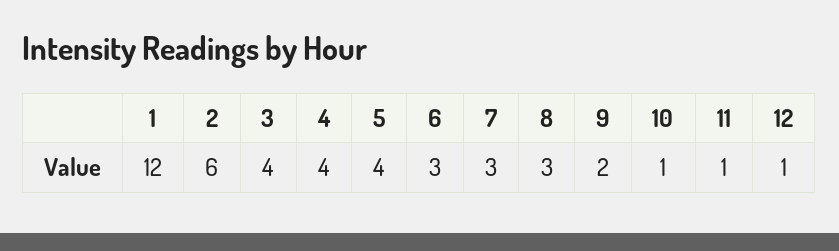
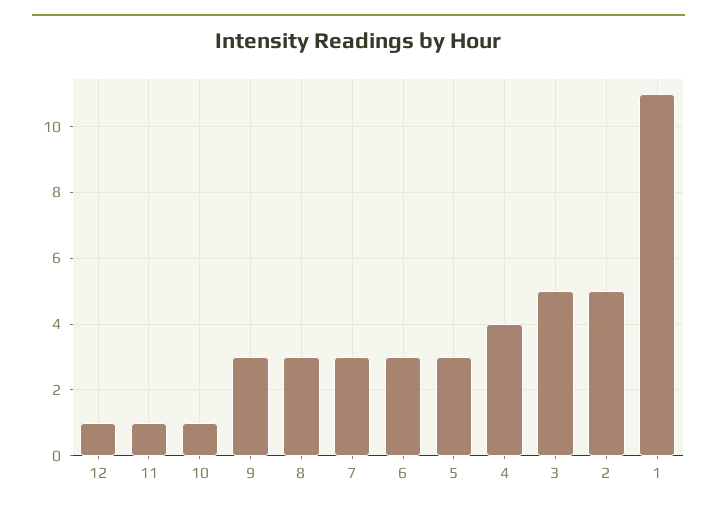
  {
-   "1": 12,
+   "1": 11,
-   "2": 6,
+   "2": 5,
-   "3": 4,
+   "3": 5,
    "4": 4,
-   "5": 4,
+   "5": 3,
    "6": 3,
    "7": 3,
    "8": 3,
-   "9": 2,
+   "9": 3,
    "10": 1,
    "11": 1,
    "12": 1
  }

